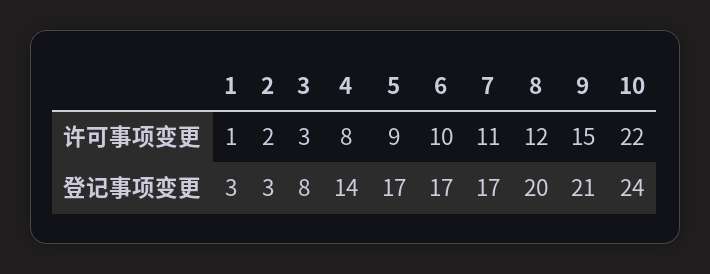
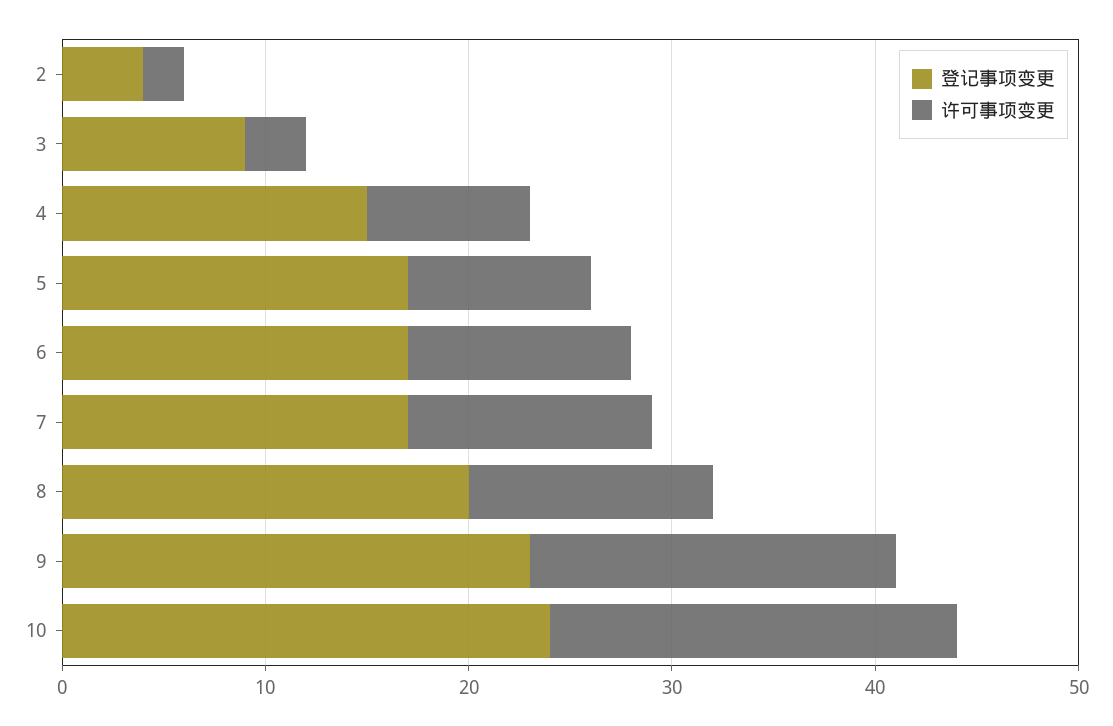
  {
    "许可事项变更": {
-     "1": 1,
      "2": 2,
      "3": 3,
      "4": 8,
      "5": 9,
-     "6": 10,
+     "6": 11,
-     "7": 11,
+     "7": 12,
      "8": 12,
-     "9": 15,
+     "9": 18,
-     "10": 22
+     "10": 20
    },
    "登记事项变更": {
-     "1": 3,
-     "2": 3,
+     "2": 4,
-     "3": 8,
+     "3": 9,
-     "4": 14,
+     "4": 15,
      "5": 17,
      "6": 17,
      "7": 17,
      "8": 20,
-     "9": 21,
+     "9": 23,
      "10": 24
    }
  }

